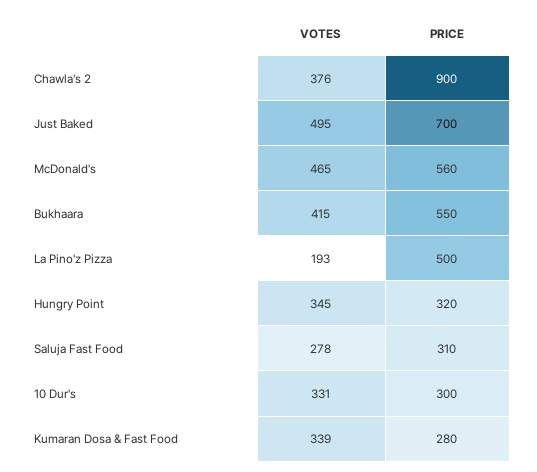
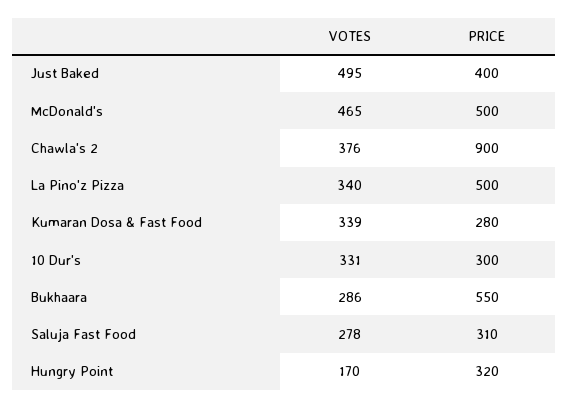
  {
    "VOTES": {
      "Chawla's 2": 376,
      "Just Baked": 495,
      "McDonald's": 465,
-     "Bukhaara": 415,
+     "Bukhaara": 286,
-     "La Pino'z Pizza": 193,
+     "La Pino'z Pizza": 340,
-     "Hungry Point": 345,
+     "Hungry Point": 170,
      "Saluja Fast Food": 278,
      "10 Dur's": 331,
      "Kumaran Dosa & Fast Food": 339
    },
    "PRICE": {
      "Chawla's 2": 900,
-     "Just Baked": 700,
+     "Just Baked": 400,
-     "McDonald's": 560,
+     "McDonald's": 500,
      "Bukhaara": 550,
      "La Pino'z Pizza": 500,
      "Hungry Point": 320,
      "Saluja Fast Food": 310,
      "10 Dur's": 300,
      "Kumaran Dosa & Fast Food": 280
    }
  }

